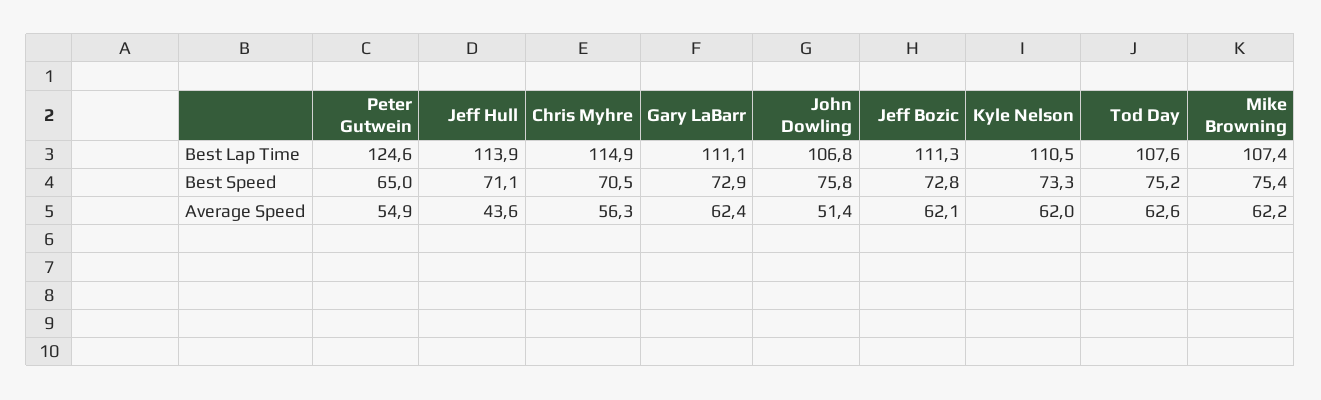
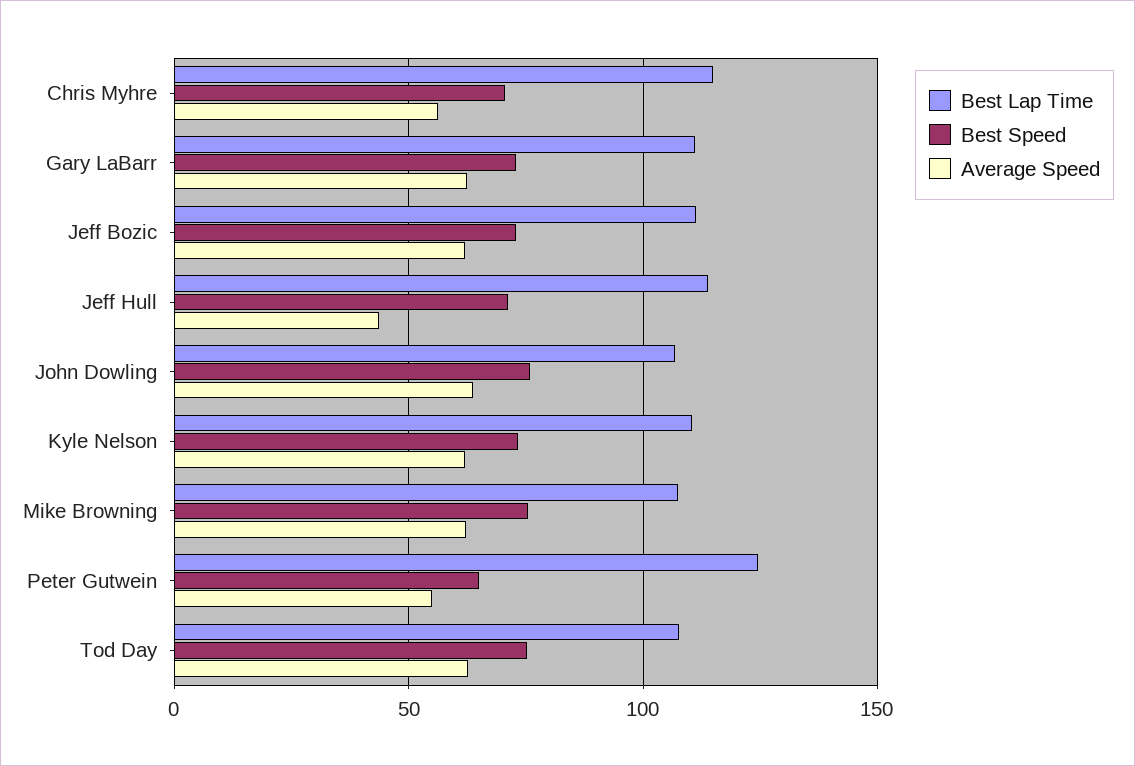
  {
    "Best Lap Time": {
      "Peter Gutwein": 124.6,
      "Jeff Hull": 113.9,
      "Chris Myhre": 114.9,
      "Gary LaBarr": 111.1,
      "John Dowling": 106.8,
      "Jeff Bozic": 111.3,
      "Kyle Nelson": 110.5,
      "Tod Day": 107.6,
      "Mike Browning": 107.4
    },
    "Best Speed": {
      "Peter Gutwein": 65,
      "Jeff Hull": 71.1,
      "Chris Myhre": 70.5,
      "Gary LaBarr": 72.9,
      "John Dowling": 75.8,
      "Jeff Bozic": 72.8,
      "Kyle Nelson": 73.3,
      "Tod Day": 75.2,
      "Mike Browning": 75.4
    },
    "Average Speed": {
      "Peter Gutwein": 54.9,
      "Jeff Hull": 43.6,
      "Chris Myhre": 56.3,
      "Gary LaBarr": 62.4,
-     "John Dowling": 51.4,
+     "John Dowling": 65,
      "Jeff Bozic": 62.1,
      "Kyle Nelson": 62,
      "Tod Day": 62.6,
      "Mike Browning": 62.2
    }
  }

